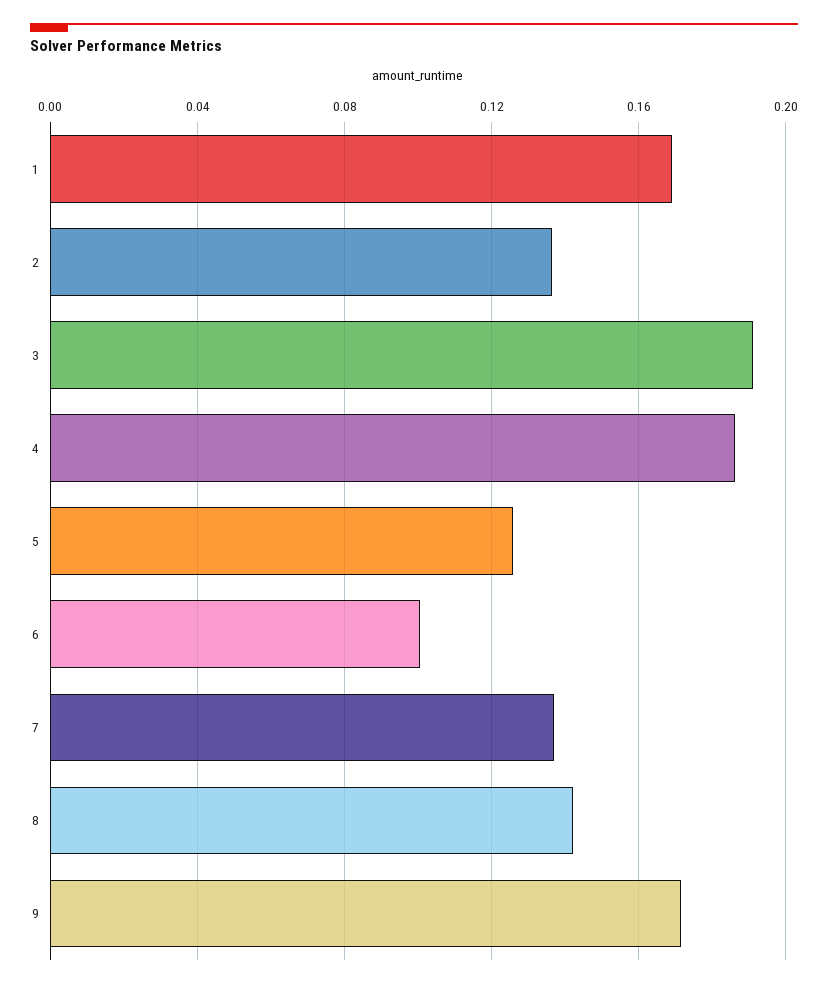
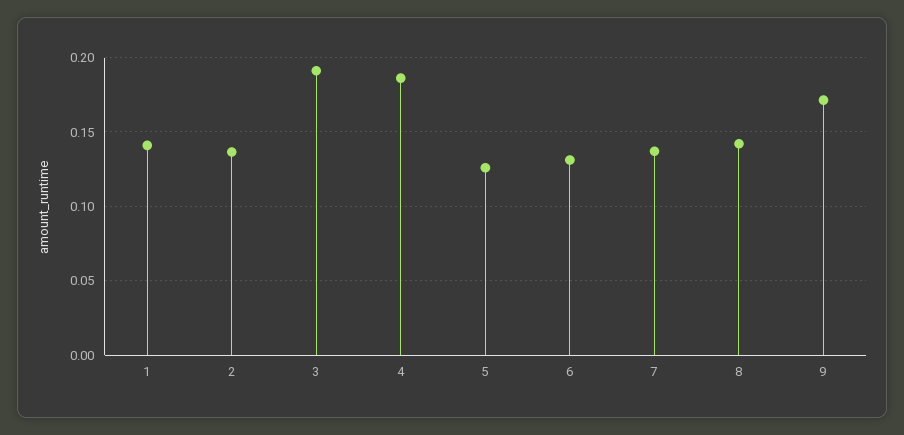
  {
-   "1": 0.17,
+   "1": 0.14,
    "2": 0.135,
    "3": 0.19,
    "4": 0.185,
    "5": 0.125,
-   "6": 0.1,
+   "6": 0.13,
    "7": 0.135,
    "8": 0.14,
    "9": 0.17
  }

